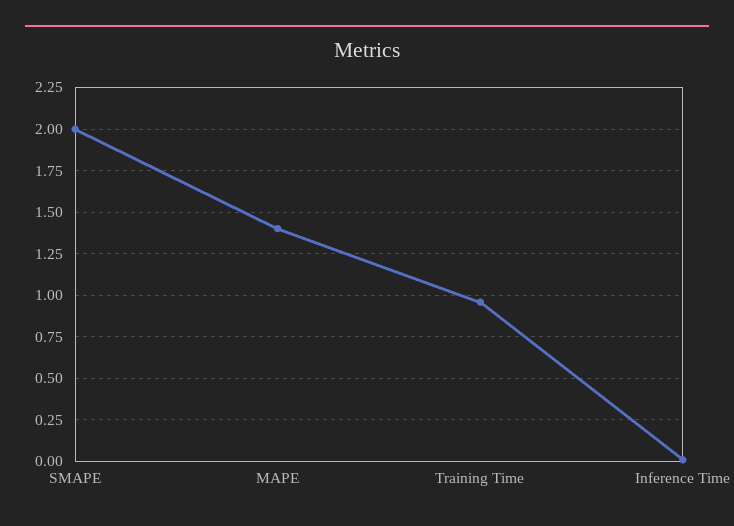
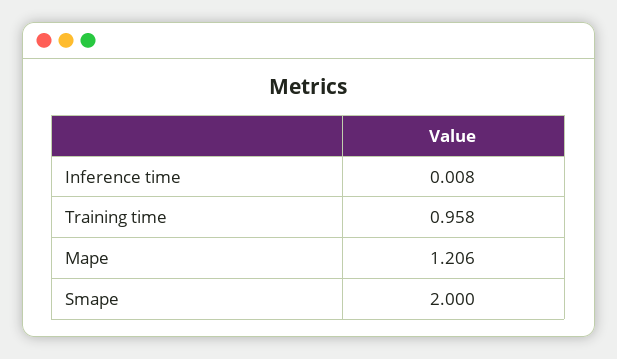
  {
    "SMAPE": 2,
-   "MAPE": 1.4,
+   "MAPE": 1.206,
    "Training Time": 0.958,
    "Inference Time": 0.008
  }

